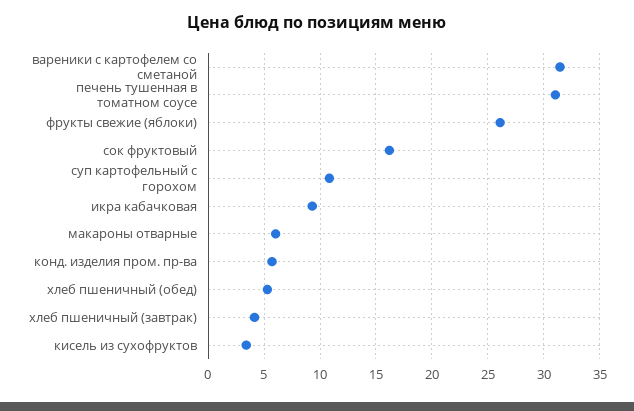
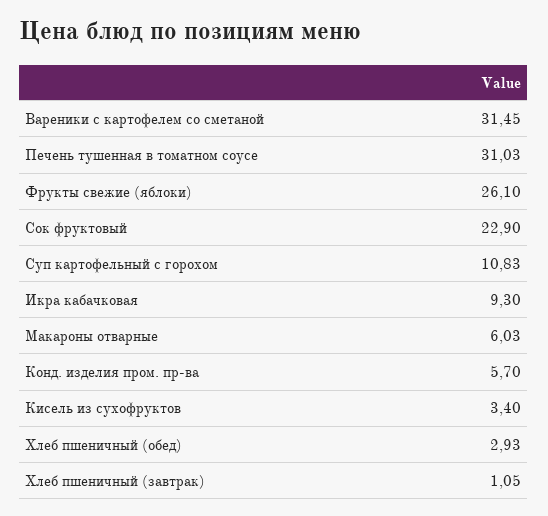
  {
    "вареники с картофелем со сметаной": 31.45,
    "печень тушенная в томатном соусе": 31.03,
    "фрукты свежие (яблоки)": 26.1,
-   "сок фруктовый": 16,
+   "сок фруктовый": 22.9,
    "суп картофельный с горохом": 10.83,
    "икра кабачковая": 9.3,
    "макароны отварные": 6.03,
    "конд. изделия пром. пр-ва": 5.7,
-   "хлеб пшеничный (обед)": 5,
+   "хлеб пшеничный (обед)": 2.93,
-   "хлеб пшеничный (завтрак)": 4,
+   "хлеб пшеничный (завтрак)": 1.05,
    "кисель из сухофруктов": 3.4
  }

